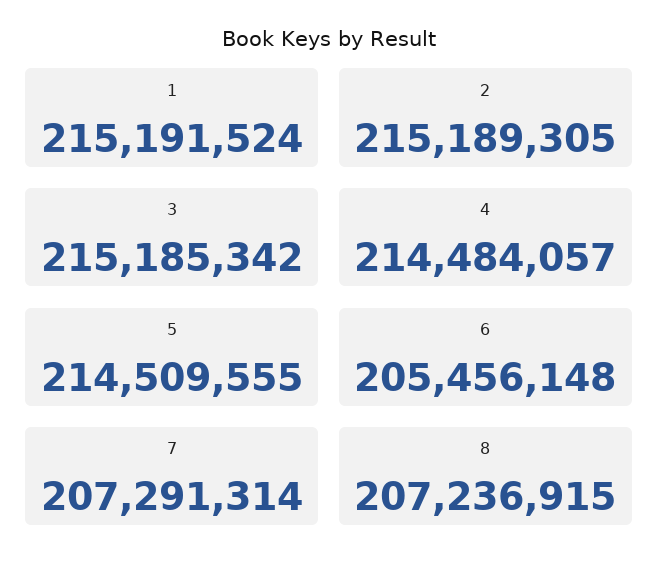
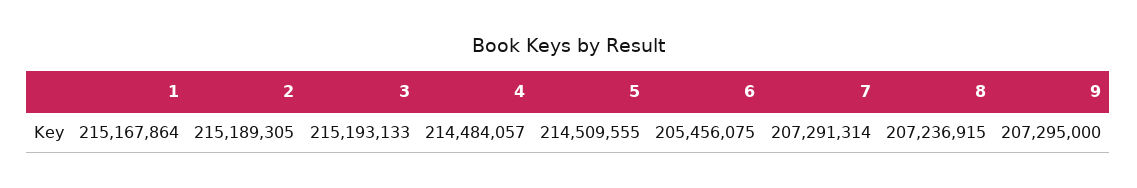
  {
-   "1": 215191524,
+   "1": 215167864,
    "2": 215189305,
-   "3": 215185342,
+   "3": 215193133,
    "4": 214484057,
    "5": 214509555,
-   "6": 205456148,
+   "6": 205456075,
    "7": 207291314,
-   "8": 207236915
+   "8": 207236915,
+   "9": 207295000
  }

